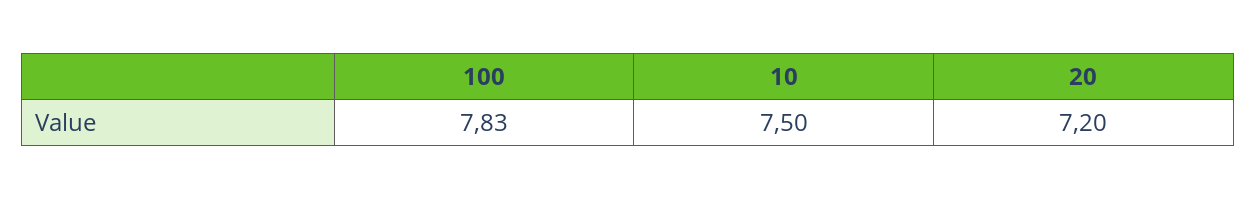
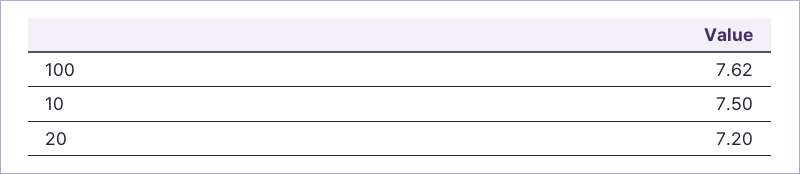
  {
-   "100": 7.83,
+   "100": 7.62,
    "10": 7.5,
    "20": 7.2
  }

